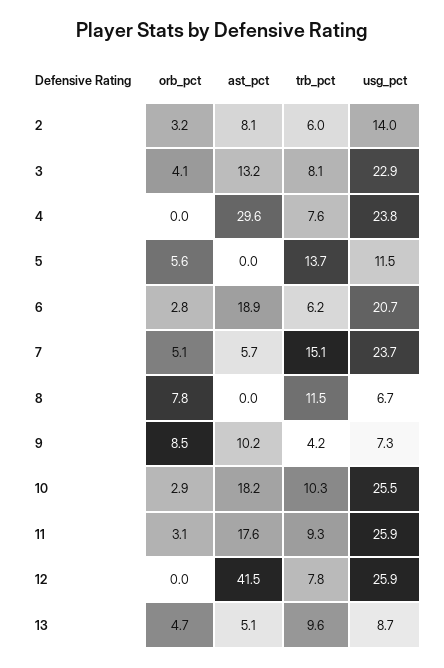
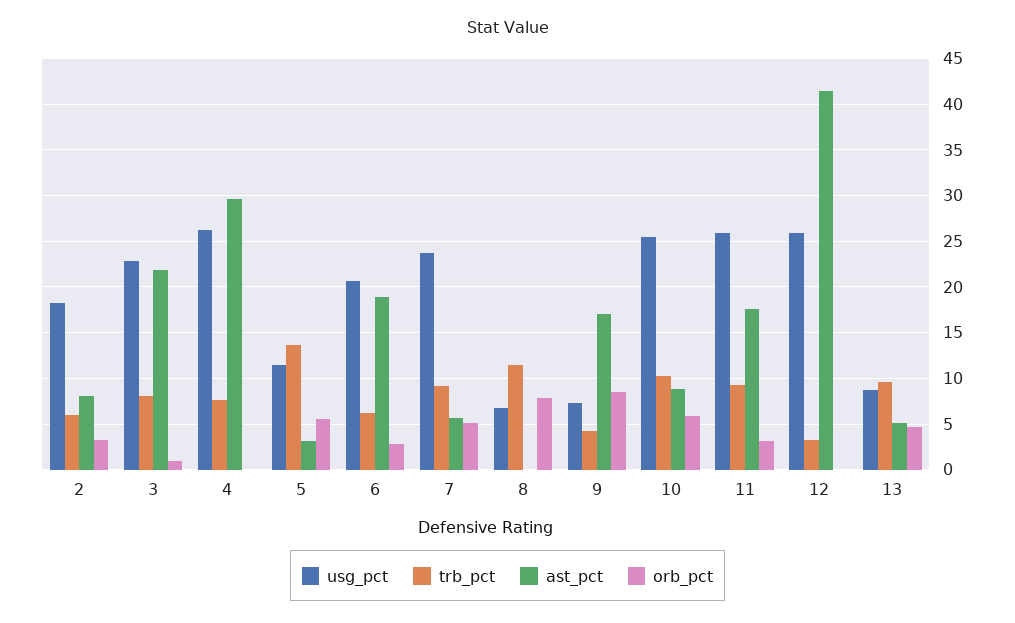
  {
    "orb_pct": {
      "2": 3.2,
-     "3": 4.1,
+     "3": 1,
      "4": 0,
      "5": 5.6,
      "6": 2.8,
      "7": 5.1,
      "8": 7.8,
      "9": 8.5,
-     "10": 2.9,
+     "10": 6,
      "11": 3.1,
      "12": 0,
      "13": 4.7
    },
    "ast_pct": {
      "2": 8.1,
-     "3": 13.2,
+     "3": 22,
      "4": 29.6,
-     "5": 0,
+     "5": 3,
      "6": 18.9,
      "7": 5.7,
      "8": 0,
-     "9": 10.2,
+     "9": 17,
-     "10": 18.2,
+     "10": 9,
      "11": 17.6,
      "12": 41.5,
      "13": 5.1
    },
    "trb_pct": {
      "2": 6,
      "3": 8.1,
      "4": 7.6,
      "5": 13.7,
      "6": 6.2,
-     "7": 15.1,
+     "7": 9,
      "8": 11.5,
      "9": 4.2,
      "10": 10.3,
      "11": 9.3,
-     "12": 7.8,
+     "12": 3,
      "13": 9.6
    },
    "usg_pct": {
-     "2": 14,
+     "2": 18,
      "3": 22.9,
-     "4": 23.8,
+     "4": 26,
      "5": 11.5,
      "6": 20.7,
      "7": 23.7,
      "8": 6.7,
      "9": 7.3,
      "10": 25.5,
      "11": 25.9,
      "12": 25.9,
      "13": 8.7
    }
  }

